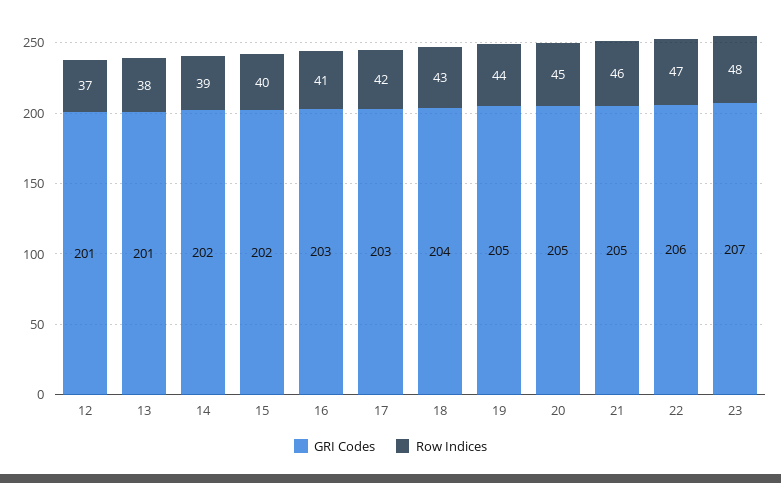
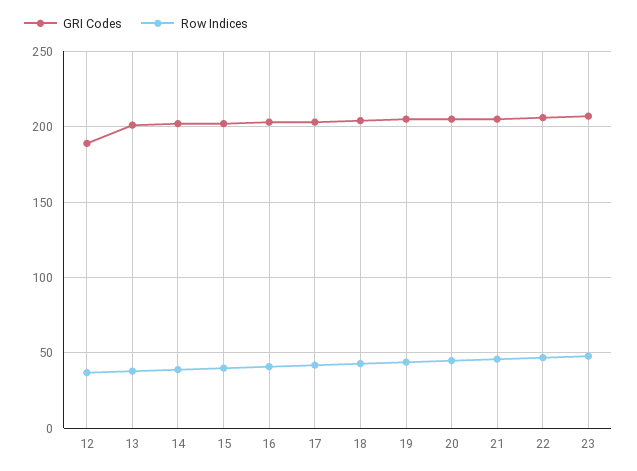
  {
    "GRI Codes": {
-     "12": 201,
+     "12": 190,
      "13": 201,
      "14": 202,
      "15": 202,
      "16": 203,
      "17": 203,
      "18": 204,
      "19": 205,
      "20": 205,
      "21": 205,
      "22": 206,
      "23": 207
    },
    "Row Indices": {
      "12": 37,
      "13": 38,
      "14": 39,
      "15": 40,
      "16": 41,
      "17": 42,
      "18": 43,
      "19": 44,
      "20": 45,
      "21": 46,
      "22": 47,
      "23": 48
    }
  }

